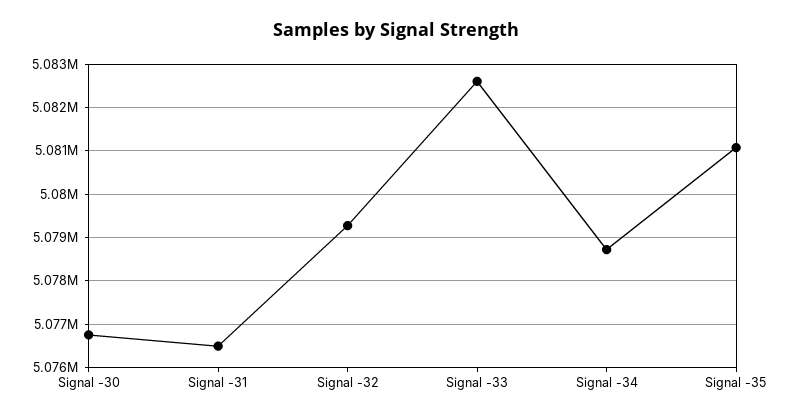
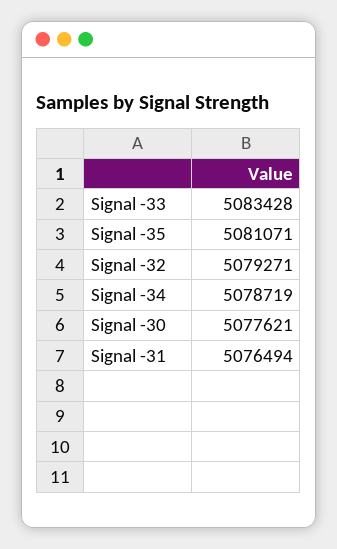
  {
-   "Signal -30": 5076800,
+   "Signal -30": 5077621,
    "Signal -31": 5076494,
    "Signal -32": 5079271,
-   "Signal -33": 5082600,
+   "Signal -33": 5083428,
    "Signal -34": 5078719,
    "Signal -35": 5081071
  }

